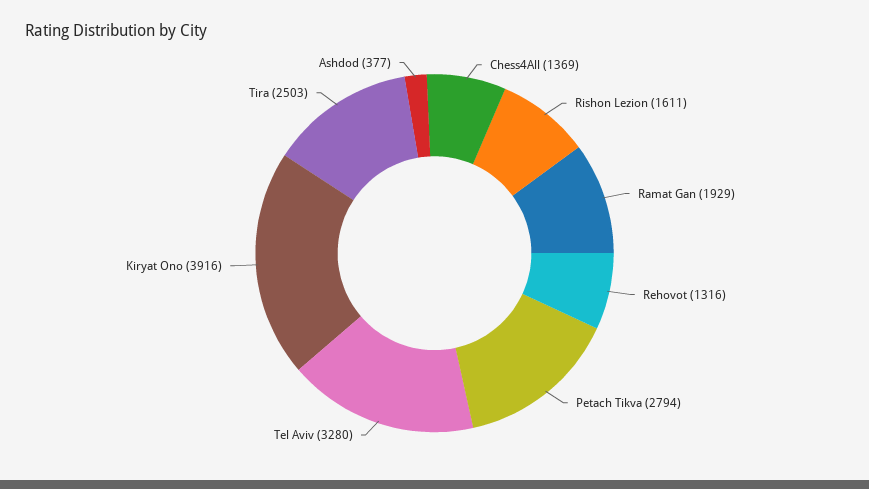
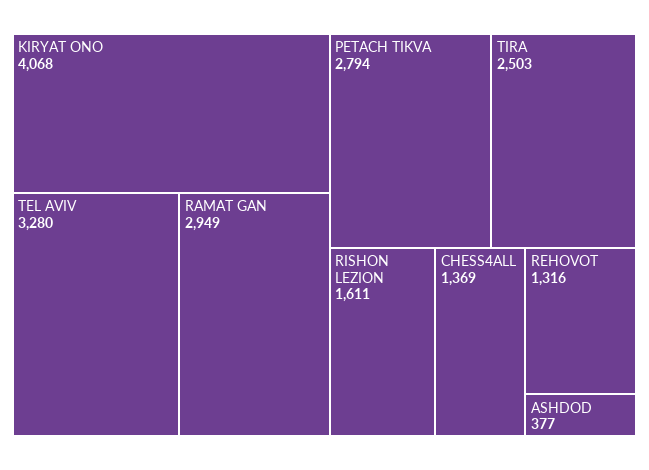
  {
    "Chess4All": 1369,
    "Rishon Lezion": 1611,
-   "Ramat Gan": 1929,
+   "Ramat Gan": 2949,
    "Rehovot": 1316,
    "Petach Tikva": 2794,
    "Tel Aviv": 3280,
-   "Kiryat Ono": 3916,
+   "Kiryat Ono": 4068,
    "Tira": 2503,
    "Ashdod": 377
  }

